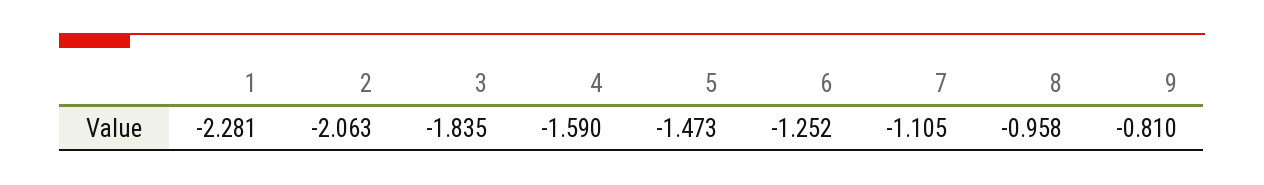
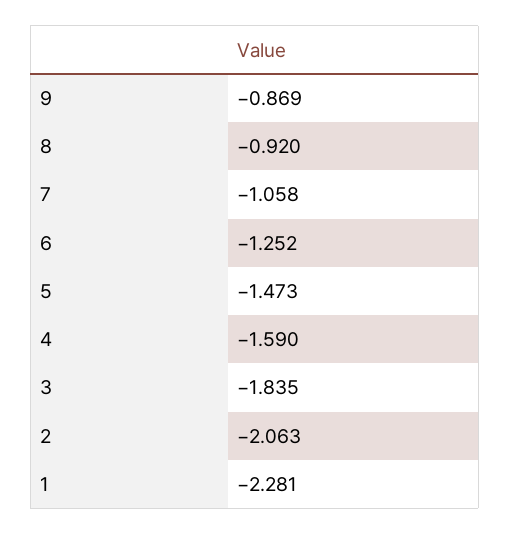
  {
    "1": -2.281,
    "2": -2.063,
    "3": -1.835,
    "4": -1.59,
    "5": -1.473,
    "6": -1.252,
-   "7": -1.105,
+   "7": -1.058,
-   "8": -0.958,
+   "8": -0.92,
-   "9": -0.81
+   "9": -0.869
  }

